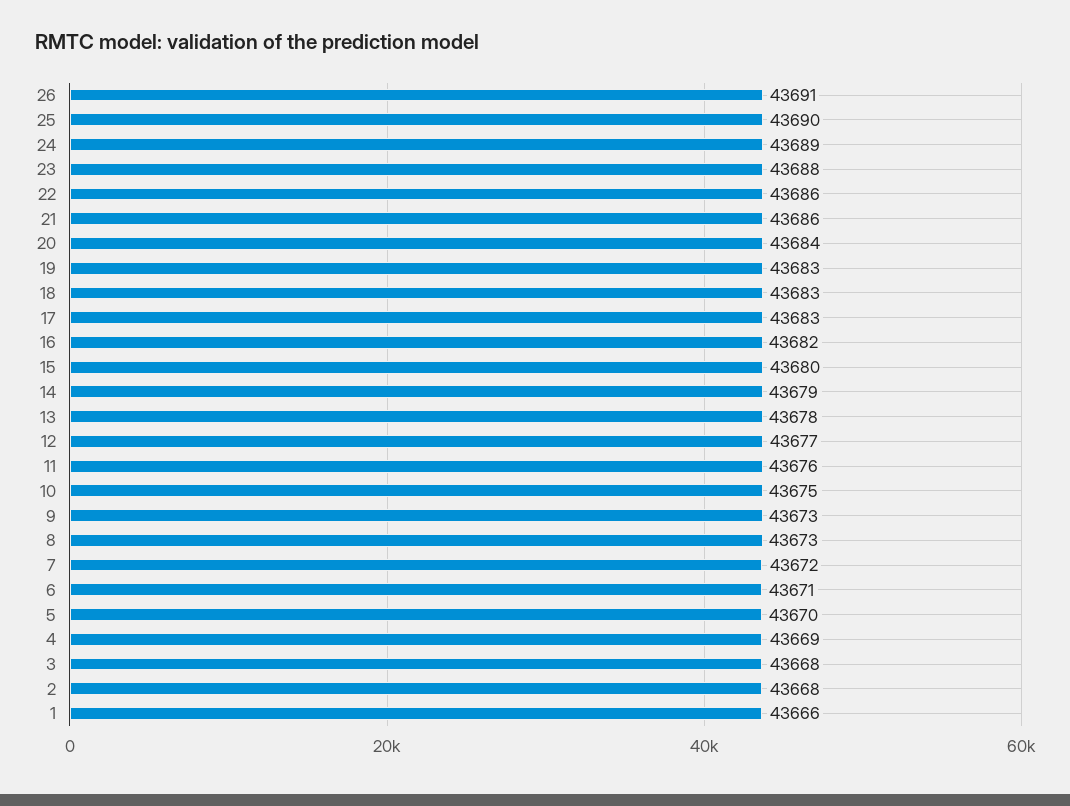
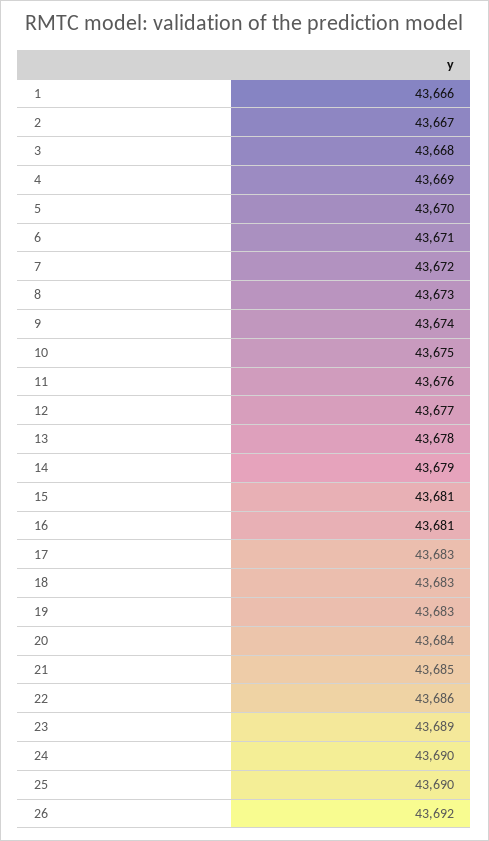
  {
-   "26": 43691,
+   "26": 43692,
    "25": 43690,
-   "24": 43689,
+   "24": 43690,
-   "23": 43688,
+   "23": 43689,
    "22": 43686,
-   "21": 43686,
+   "21": 43685,
    "20": 43684,
    "19": 43683,
    "18": 43683,
    "17": 43683,
-   "16": 43682,
+   "16": 43681,
-   "15": 43680,
+   "15": 43681,
    "14": 43679,
    "13": 43678,
    "12": 43677,
    "11": 43676,
    "10": 43675,
-   "9": 43673,
+   "9": 43674,
    "8": 43673,
    "7": 43672,
    "6": 43671,
    "5": 43670,
    "4": 43669,
    "3": 43668,
-   "2": 43668,
+   "2": 43667,
    "1": 43666
  }

